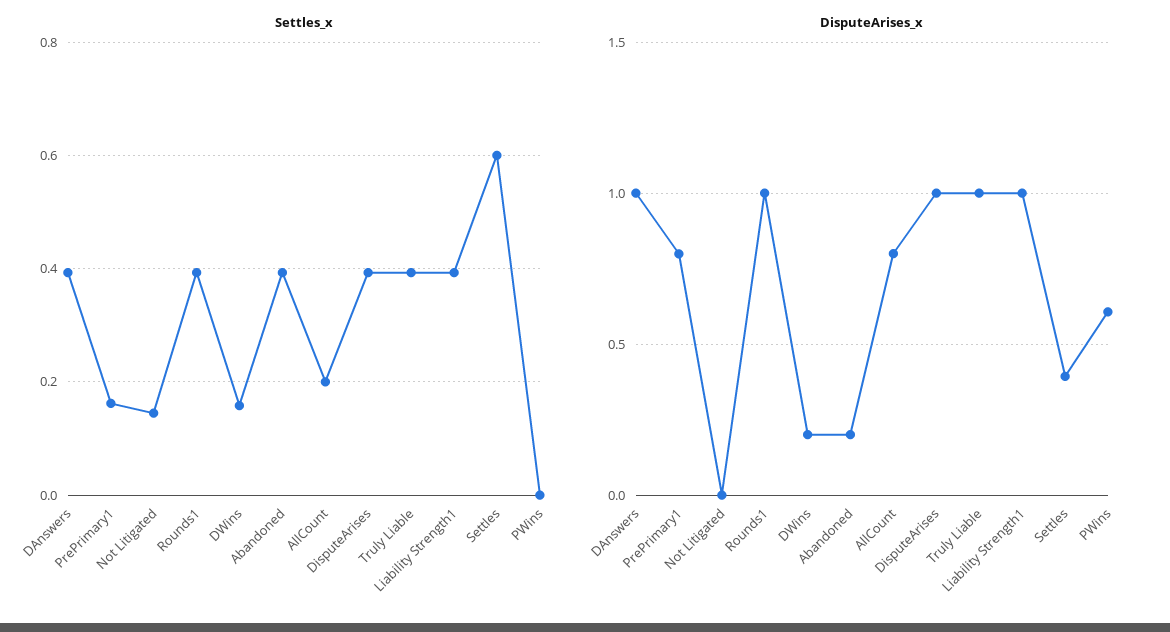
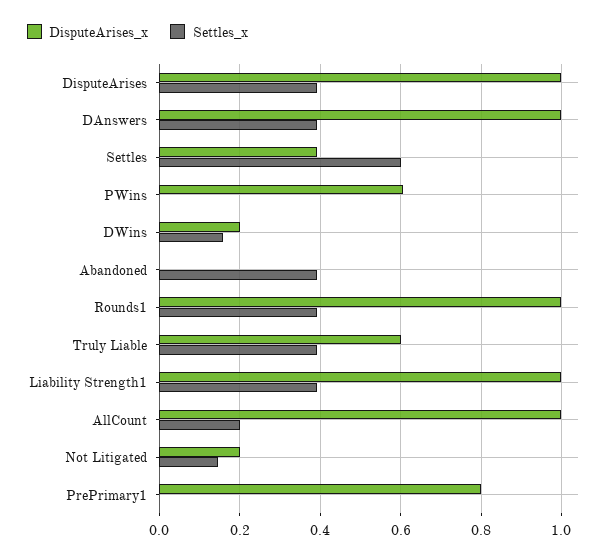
  {
    "Settles_x": {
      "DAnswers": 0.4,
-     "PrePrimary1": 0.16,
+     "PrePrimary1": 0,
      "Not Litigated": 0.14,
      "Rounds1": 0.4,
      "DWins": 0.16,
      "Abandoned": 0.4,
      "AllCount": 0.2,
      "DisputeArises": 0.4,
      "Truly Liable": 0.4,
      "Liability Strength1": 0.4,
      "Settles": 0.6,
      "PWins": 0
    },
    "DisputeArises_x": {
      "DAnswers": 1,
      "PrePrimary1": 0.8,
-     "Not Litigated": 0,
+     "Not Litigated": 0.2,
      "Rounds1": 1,
      "DWins": 0.2,
-     "Abandoned": 0.2,
+     "Abandoned": 0,
-     "AllCount": 0.8,
+     "AllCount": 1,
      "DisputeArises": 1,
-     "Truly Liable": 1,
+     "Truly Liable": 0.6,
      "Liability Strength1": 1,
      "Settles": 0.4,
      "PWins": 0.6
    }
  }

